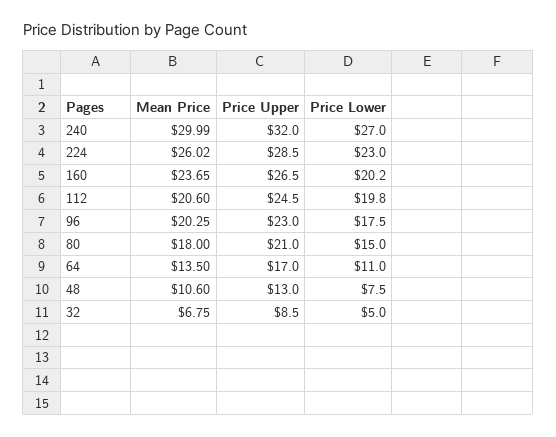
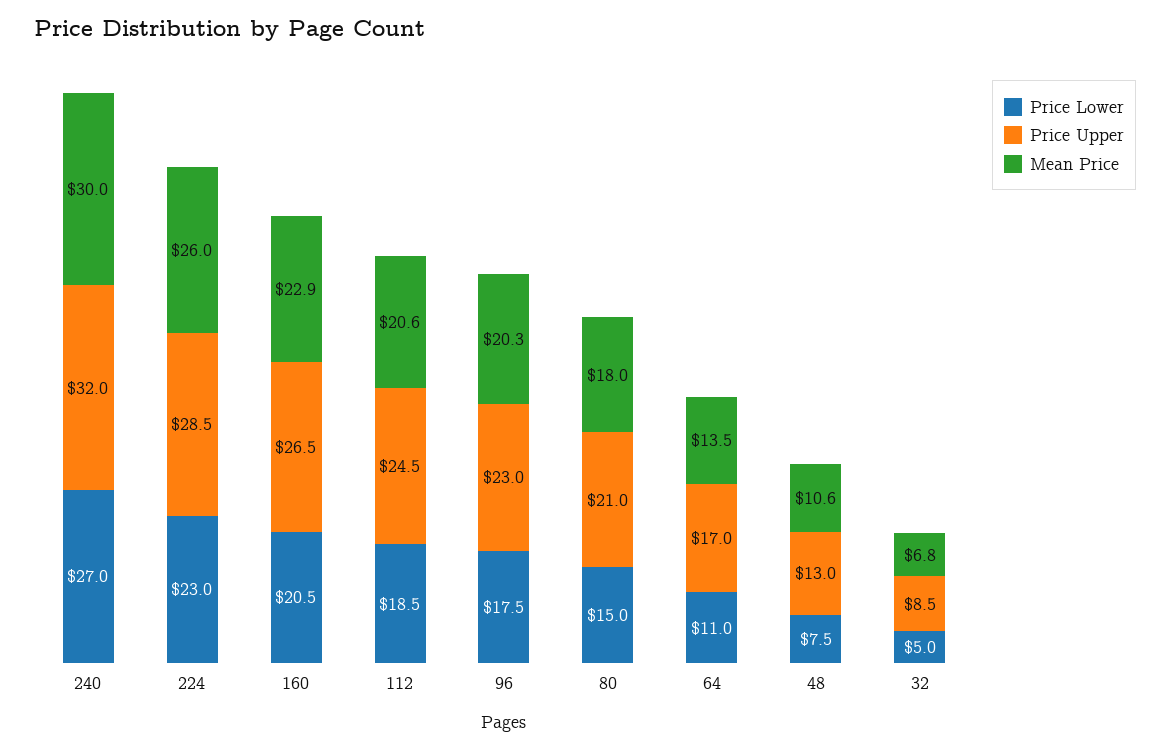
  {
    "Mean Price": {
      "240": 29.99,
      "224": 26.02,
-     "160": 23.65,
+     "160": 22.9,
      "112": 20.6,
      "96": 20.25,
      "80": 18,
      "64": 13.5,
      "48": 10.6,
      "32": 6.75
    },
    "Price Upper": {
      "240": 32,
      "224": 28.5,
      "160": 26.5,
      "112": 24.5,
      "96": 23,
      "80": 21,
      "64": 17,
      "48": 13,
      "32": 8.5
    },
    "Price Lower": {
      "240": 27,
      "224": 23,
-     "160": 20.2,
+     "160": 20.5,
-     "112": 19.8,
+     "112": 18.5,
      "96": 17.5,
      "80": 15,
      "64": 11,
      "48": 7.5,
      "32": 5
    }
  }

